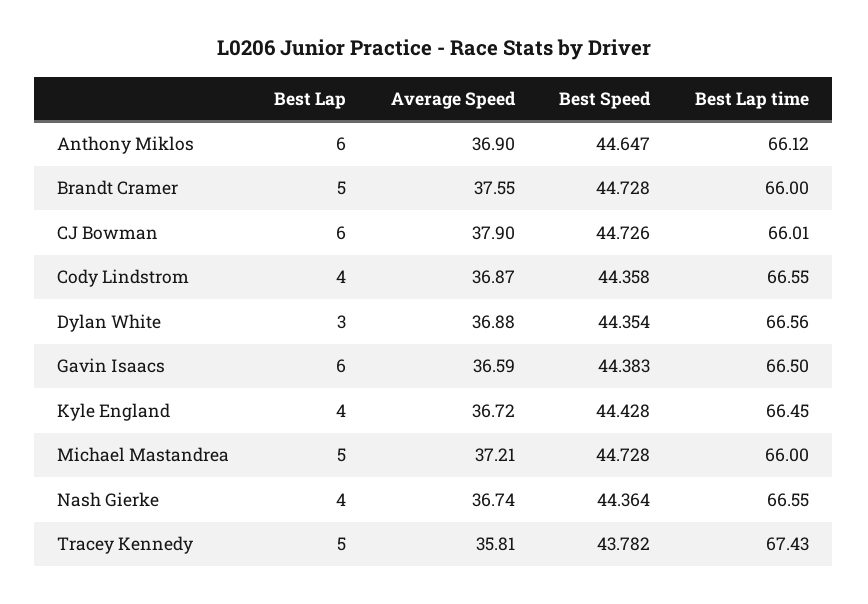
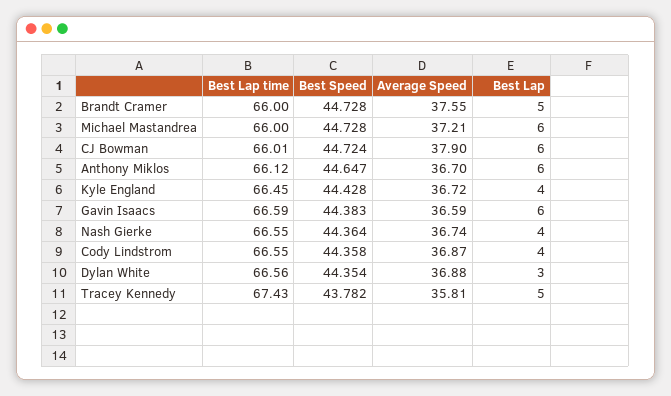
  {
    "Best Lap": {
      "Anthony Miklos": 6,
      "Brandt Cramer": 5,
      "CJ Bowman": 6,
      "Cody Lindstrom": 4,
      "Dylan White": 3,
      "Gavin Isaacs": 6,
      "Kyle England": 4,
-     "Michael Mastandrea": 5,
+     "Michael Mastandrea": 6,
      "Nash Gierke": 4,
      "Tracey Kennedy": 5
    },
    "Average Speed": {
-     "Anthony Miklos": 36.9,
+     "Anthony Miklos": 36.7,
      "Brandt Cramer": 37.55,
      "CJ Bowman": 37.9,
      "Cody Lindstrom": 36.87,
      "Dylan White": 36.88,
      "Gavin Isaacs": 36.59,
      "Kyle England": 36.72,
      "Michael Mastandrea": 37.21,
      "Nash Gierke": 36.74,
      "Tracey Kennedy": 35.81
    },
    "Best Speed": {
      "Anthony Miklos": 44.647,
      "Brandt Cramer": 44.728,
-     "CJ Bowman": 44.726,
+     "CJ Bowman": 44.724,
      "Cody Lindstrom": 44.358,
      "Dylan White": 44.354,
      "Gavin Isaacs": 44.383,
      "Kyle England": 44.428,
      "Michael Mastandrea": 44.728,
      "Nash Gierke": 44.364,
      "Tracey Kennedy": 43.782
    },
    "Best Lap time": {
      "Anthony Miklos": 66.12,
      "Brandt Cramer": 66,
      "CJ Bowman": 66.01,
      "Cody Lindstrom": 66.55,
      "Dylan White": 66.56,
-     "Gavin Isaacs": 66.5,
+     "Gavin Isaacs": 66.59,
      "Kyle England": 66.45,
      "Michael Mastandrea": 66,
      "Nash Gierke": 66.55,
      "Tracey Kennedy": 67.43
    }
  }

